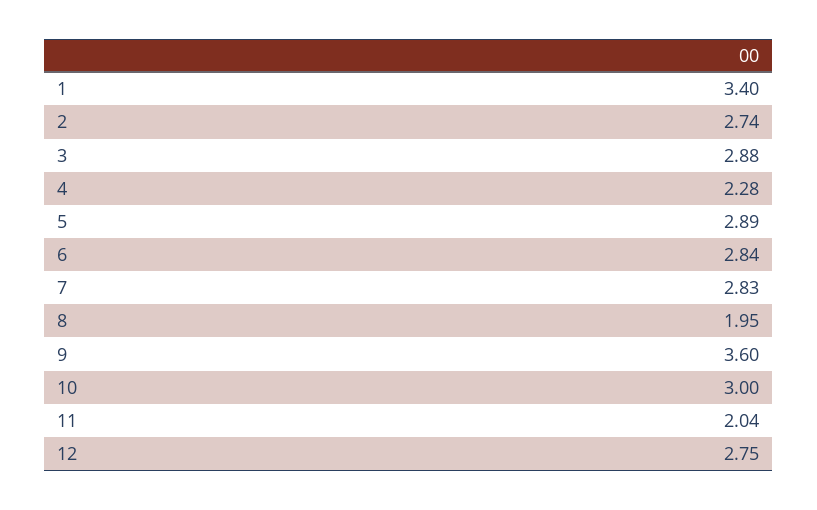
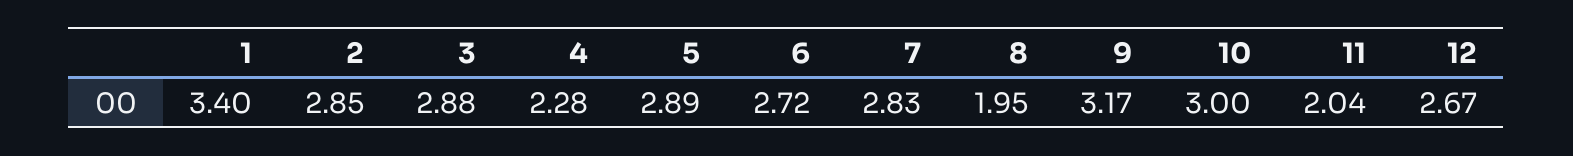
  {
    "1": 3.4,
-   "2": 2.74,
+   "2": 2.85,
    "3": 2.88,
    "4": 2.28,
    "5": 2.89,
-   "6": 2.84,
+   "6": 2.72,
    "7": 2.83,
    "8": 1.95,
-   "9": 3.6,
+   "9": 3.17,
    "10": 3,
    "11": 2.04,
-   "12": 2.75
+   "12": 2.67
  }

